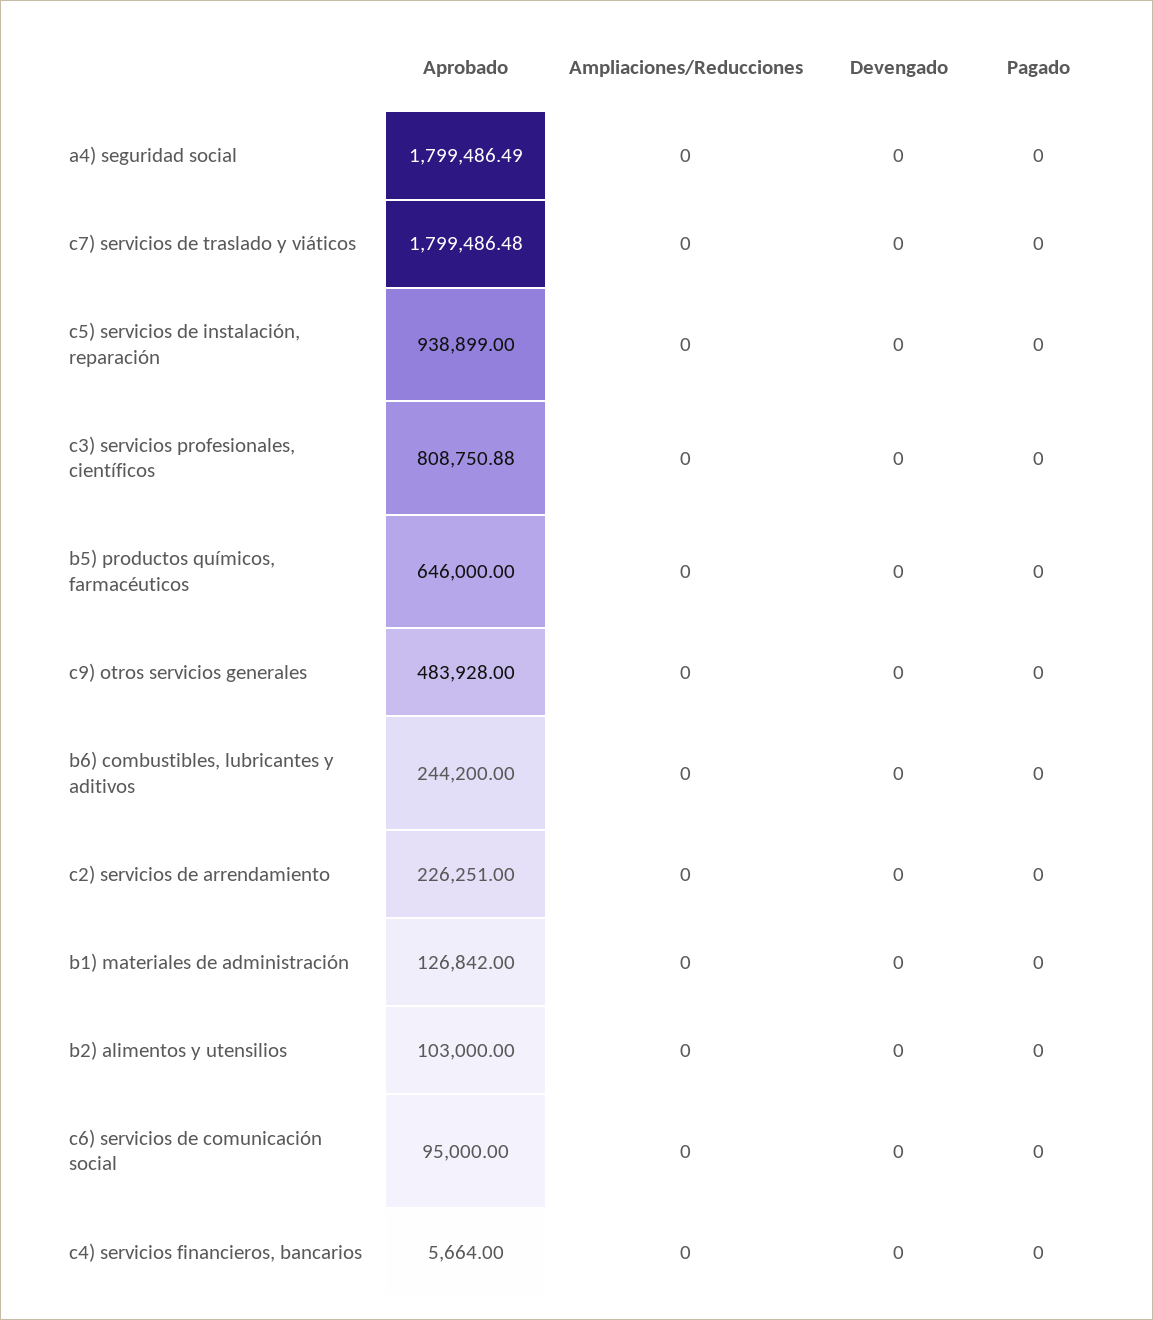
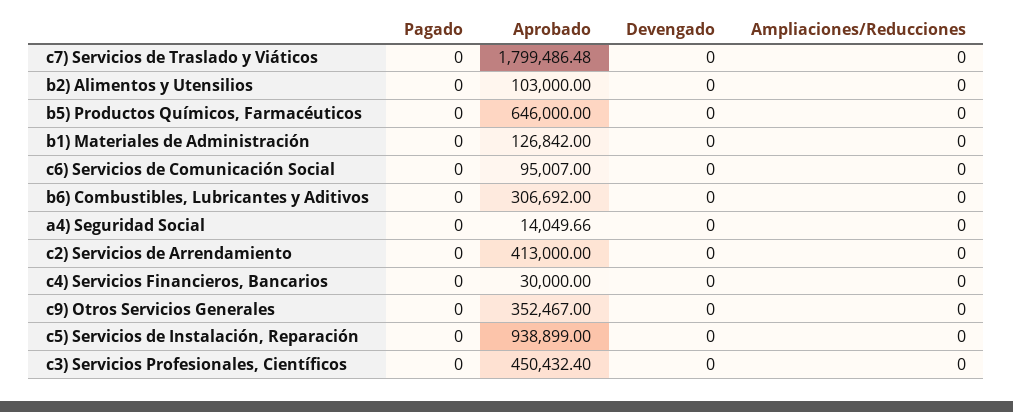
  {
    "Aprobado": {
-     "a4) seguridad social": 1799486.49,
+     "a4) seguridad social": 14049.66,
      "c7) servicios de traslado y viáticos": 1799486.48,
      "c5) servicios de instalación, reparación": 938899,
-     "c3) servicios profesionales, científicos": 808750.88,
+     "c3) servicios profesionales, científicos": 450432.4,
      "b5) productos químicos, farmacéuticos": 646000,
-     "c9) otros servicios generales": 483928,
+     "c9) otros servicios generales": 352467,
-     "b6) combustibles, lubricantes y aditivos": 244200,
+     "b6) combustibles, lubricantes y aditivos": 306692,
-     "c2) servicios de arrendamiento": 226251,
+     "c2) servicios de arrendamiento": 413000,
      "b1) materiales de administración": 126842,
      "b2) alimentos y utensilios": 103000,
-     "c6) servicios de comunicación social": 95000,
+     "c6) servicios de comunicación social": 95007,
-     "c4) servicios financieros, bancarios": 5664
+     "c4) servicios financieros, bancarios": 30000
    },
    "Ampliaciones/Reducciones": {
      "a4) seguridad social": 0,
      "c7) servicios de traslado y viáticos": 0,
      "c5) servicios de instalación, reparación": 0,
      "c3) servicios profesionales, científicos": 0,
      "b5) productos químicos, farmacéuticos": 0,
      "c9) otros servicios generales": 0,
      "b6) combustibles, lubricantes y aditivos": 0,
      "c2) servicios de arrendamiento": 0,
      "b1) materiales de administración": 0,
      "b2) alimentos y utensilios": 0,
      "c6) servicios de comunicación social": 0,
      "c4) servicios financieros, bancarios": 0
    },
    "Devengado": {
      "a4) seguridad social": 0,
      "c7) servicios de traslado y viáticos": 0,
      "c5) servicios de instalación, reparación": 0,
      "c3) servicios profesionales, científicos": 0,
      "b5) productos químicos, farmacéuticos": 0,
      "c9) otros servicios generales": 0,
      "b6) combustibles, lubricantes y aditivos": 0,
      "c2) servicios de arrendamiento": 0,
      "b1) materiales de administración": 0,
      "b2) alimentos y utensilios": 0,
      "c6) servicios de comunicación social": 0,
      "c4) servicios financieros, bancarios": 0
    },
    "Pagado": {
      "a4) seguridad social": 0,
      "c7) servicios de traslado y viáticos": 0,
      "c5) servicios de instalación, reparación": 0,
      "c3) servicios profesionales, científicos": 0,
      "b5) productos químicos, farmacéuticos": 0,
      "c9) otros servicios generales": 0,
      "b6) combustibles, lubricantes y aditivos": 0,
      "c2) servicios de arrendamiento": 0,
      "b1) materiales de administración": 0,
      "b2) alimentos y utensilios": 0,
      "c6) servicios de comunicación social": 0,
      "c4) servicios financieros, bancarios": 0
    }
  }

